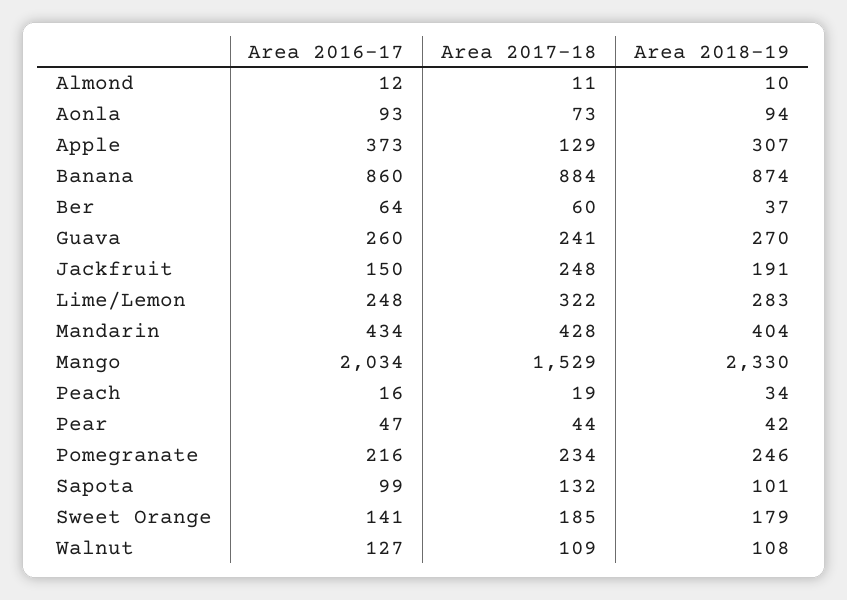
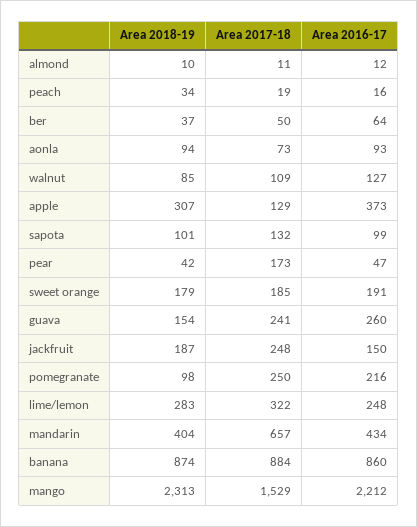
  {
    "Area 2016-17": {
      "Almond": 12,
      "Aonla": 93,
      "Apple": 373,
      "Banana": 860,
      "Ber": 64,
      "Guava": 260,
      "Jackfruit": 150,
      "Lime/Lemon": 248,
      "Mandarin": 434,
-     "Mango": 2034,
+     "Mango": 2212,
      "Peach": 16,
      "Pear": 47,
      "Pomegranate": 216,
      "Sapota": 99,
-     "Sweet Orange": 141,
+     "Sweet Orange": 191,
      "Walnut": 127
    },
    "Area 2017-18": {
      "Almond": 11,
      "Aonla": 73,
      "Apple": 129,
      "Banana": 884,
-     "Ber": 60,
+     "Ber": 50,
      "Guava": 241,
      "Jackfruit": 248,
      "Lime/Lemon": 322,
-     "Mandarin": 428,
+     "Mandarin": 657,
      "Mango": 1529,
      "Peach": 19,
-     "Pear": 44,
+     "Pear": 173,
-     "Pomegranate": 234,
+     "Pomegranate": 250,
      "Sapota": 132,
      "Sweet Orange": 185,
      "Walnut": 109
    },
    "Area 2018-19": {
      "Almond": 10,
      "Aonla": 94,
      "Apple": 307,
      "Banana": 874,
      "Ber": 37,
-     "Guava": 270,
+     "Guava": 154,
-     "Jackfruit": 191,
+     "Jackfruit": 187,
      "Lime/Lemon": 283,
      "Mandarin": 404,
-     "Mango": 2330,
+     "Mango": 2313,
      "Peach": 34,
      "Pear": 42,
-     "Pomegranate": 246,
+     "Pomegranate": 98,
      "Sapota": 101,
      "Sweet Orange": 179,
-     "Walnut": 108
+     "Walnut": 85
    }
  }

